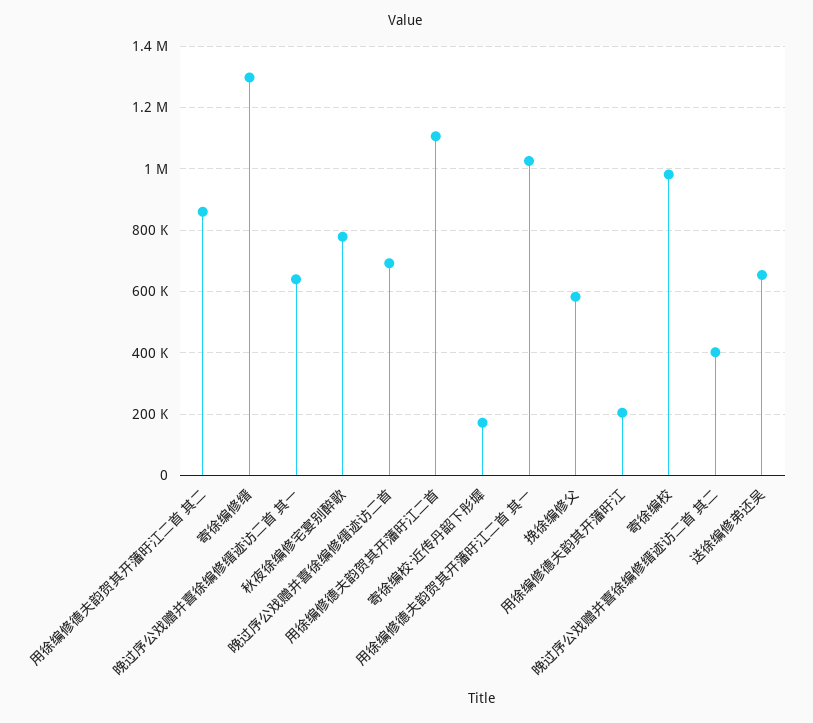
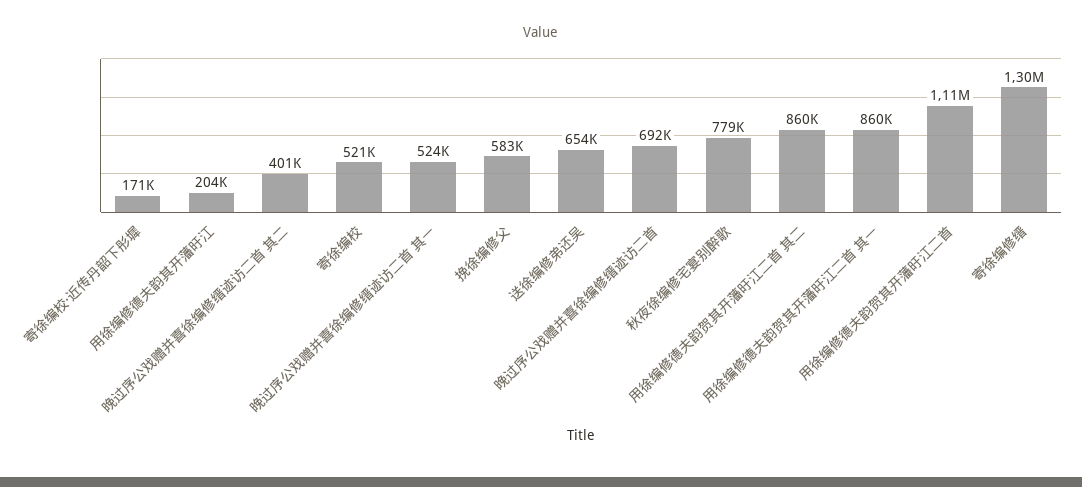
  {
    "用徐编修德夫韵贺其开藩旴江二首 其二": 860000,
    "寄徐编修缙": 1300000,
-   "晚过序公戏赠并喜徐编修缙迹访二首 其一": 640000,
+   "晚过序公戏赠并喜徐编修缙迹访二首 其一": 524000,
    "秋夜徐编修宅宴别醉歌": 779000,
    "晚过序公戏赠并喜徐编修缙迹访二首": 692000,
    "用徐编修德夫韵贺其开藩旴江二首": 1110000,
    "寄徐编校·近传丹韶下彤墀": 171000,
-   "用徐编修德夫韵贺其开藩旴江二首 其一": 1020000,
+   "用徐编修德夫韵贺其开藩旴江二首 其一": 860000,
    "挽徐编修父": 583000,
    "用徐编修德夫韵其开藩旴江": 204000,
-   "寄徐编校": 980000,
+   "寄徐编校": 521000,
    "晚过序公戏赠并喜徐编修缙迹访二首 其二": 401000,
    "送徐编修弟还吴": 654000
  }

